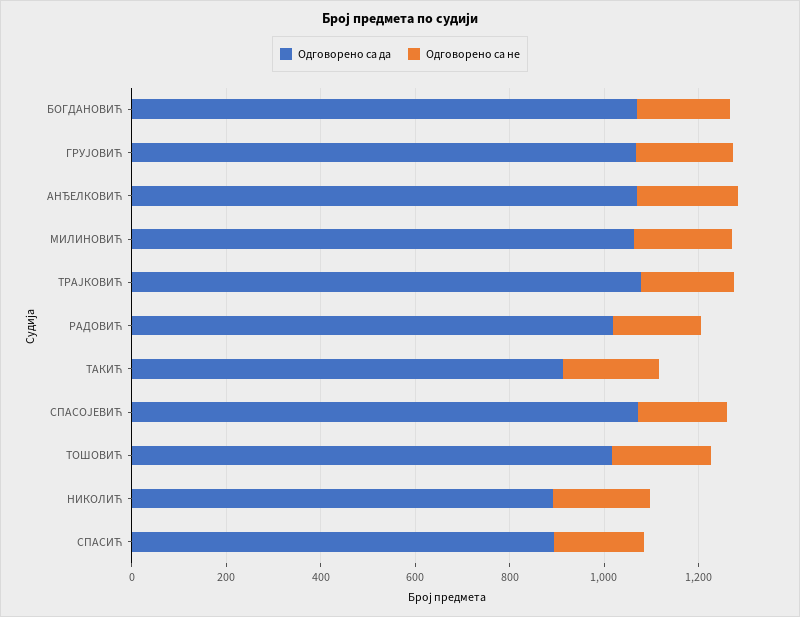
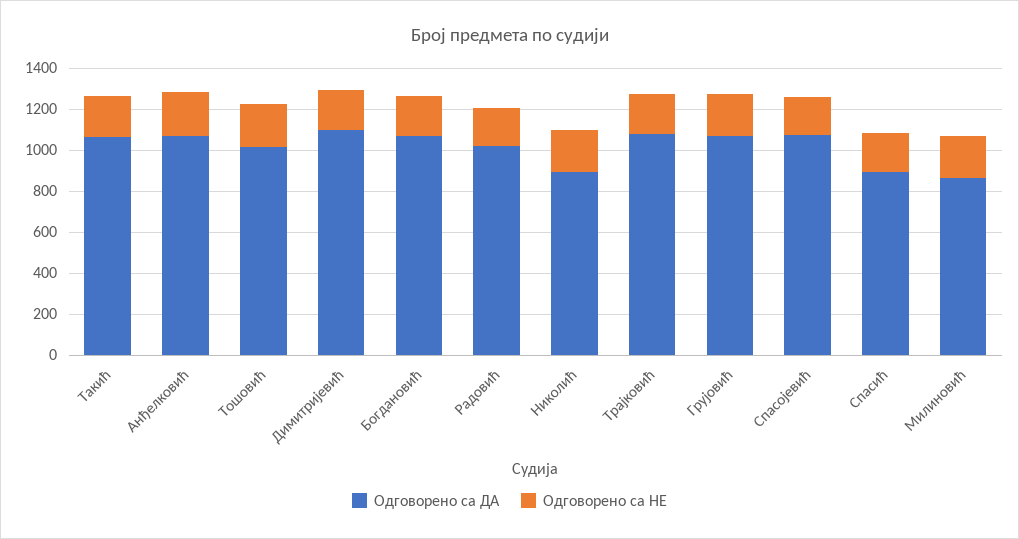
  {
    "Одговорено са да": {
      "БОГДАНОВИЋ": 1050,
      "ГРУЈОВИЋ": 1050,
      "АНЂЕЛКОВИЋ": 1050,
-     "МИЛИНОВИЋ": 1050,
+     "МИЛИНОВИЋ": 850,
      "ТРАЈКОВИЋ": 1100,
      "РАДОВИЋ": 1000,
-     "ТАКИЋ": 900,
+     "ТАКИЋ": 1050,
      "СПАСОЈЕВИЋ": 1050,
      "ТОШОВИЋ": 1000,
      "НИКОЛИЋ": 900,
-     "СПАСИЋ": 900
+     "СПАСИЋ": 900,
+     "Димитријевић": 1100
    },
    "Одговорено са не": {
      "БОГДАНОВИЋ": 200,
      "ГРУЈОВИЋ": 200,
      "АНЂЕЛКОВИЋ": 200,
      "МИЛИНОВИЋ": 200,
      "ТРАЈКОВИЋ": 200,
      "РАДОВИЋ": 200,
      "ТАКИЋ": 200,
      "СПАСОЈЕВИЋ": 200,
      "ТОШОВИЋ": 200,
      "НИКОЛИЋ": 200,
-     "СПАСИЋ": 200
+     "СПАСИЋ": 200,
+     "Димитријевић": 200
    }
  }

